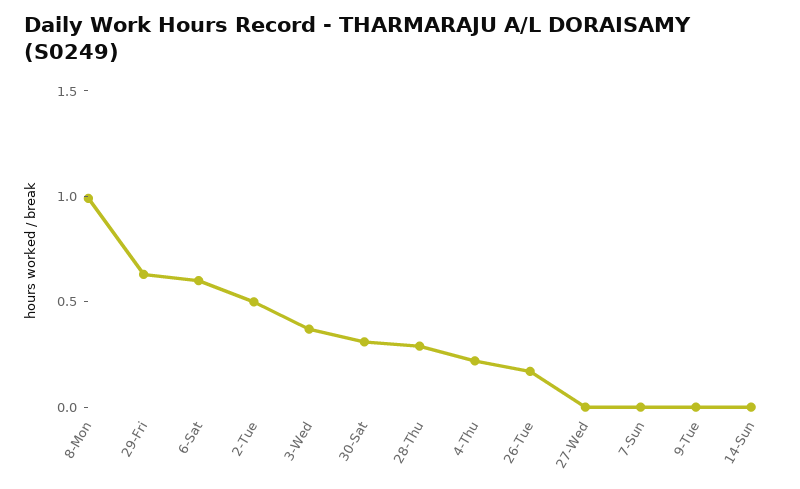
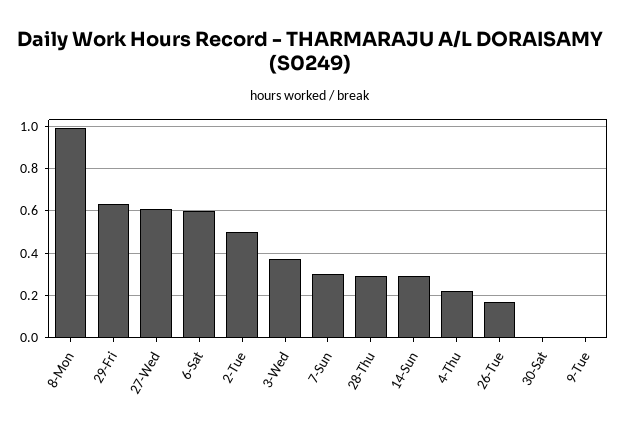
  {
    "8-Mon": 1,
    "29-Fri": 0.65,
    "6-Sat": 0.6,
    "2-Tue": 0.5,
    "3-Wed": 0.35,
-   "30-Sat": 0.3,
+   "30-Sat": 0,
    "28-Thu": 0.3,
    "4-Thu": 0.2,
    "26-Tue": 0.15,
-   "27-Wed": 0,
+   "27-Wed": 0.6,
-   "7-Sun": 0,
+   "7-Sun": 0.3,
    "9-Tue": 0,
-   "14-Sun": 0
+   "14-Sun": 0.3
  }

